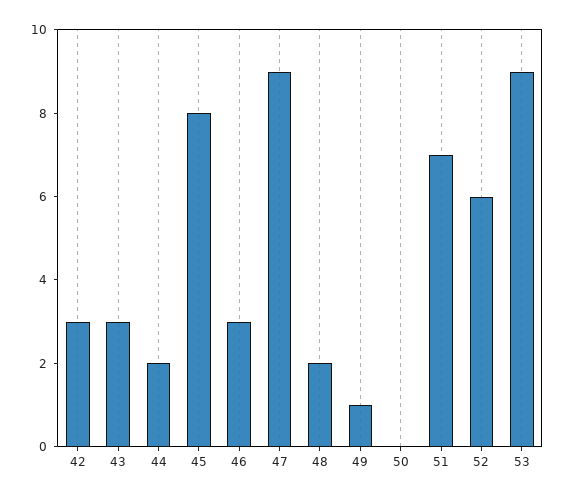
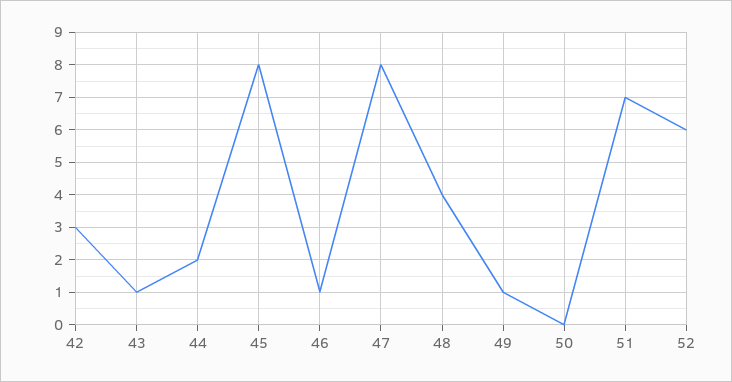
  {
    "42": 3,
-   "43": 3,
+   "43": 1,
    "44": 2,
    "45": 8,
-   "46": 3,
+   "46": 1,
-   "47": 9,
+   "47": 8,
-   "48": 2,
+   "48": 4,
    "49": 1,
    "50": 0,
    "51": 7,
-   "52": 6,
+   "52": 6
-   "53": 9
  }

